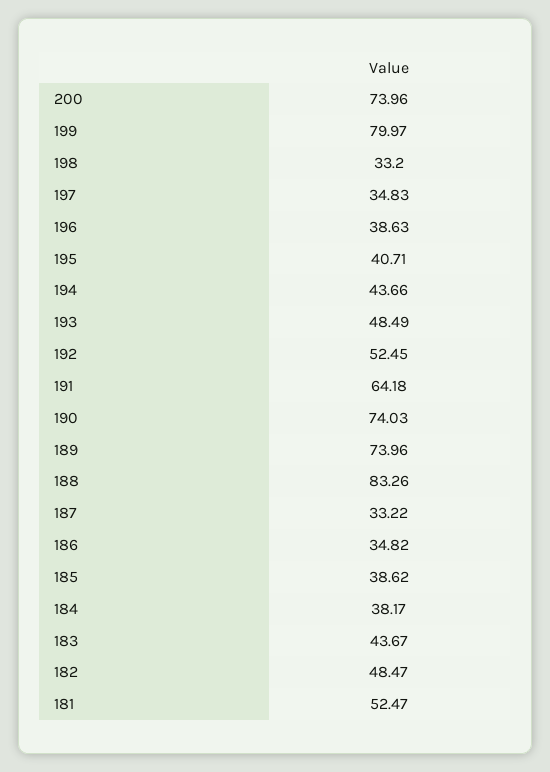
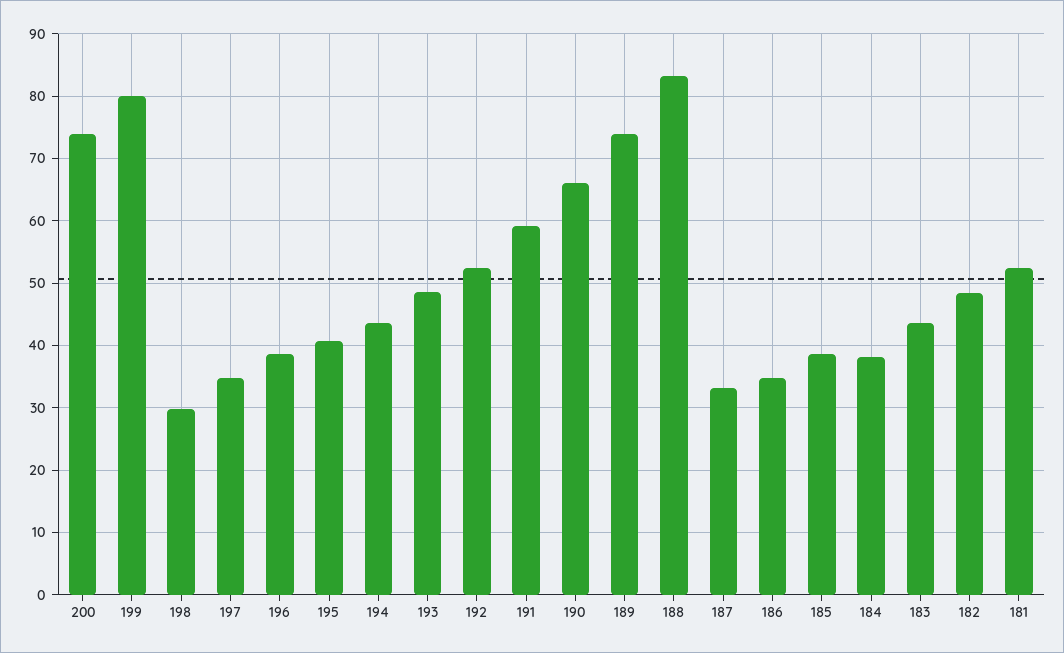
  {
    "200": 73.96,
    "199": 79.97,
-   "198": 33.2,
+   "198": 30,
    "197": 34.83,
    "196": 38.63,
    "195": 40.71,
    "194": 43.66,
    "193": 48.49,
    "192": 52.45,
-   "191": 64.18,
+   "191": 59,
-   "190": 74.03,
+   "190": 66,
    "189": 73.96,
    "188": 83.26,
    "187": 33.22,
    "186": 34.82,
    "185": 38.62,
    "184": 38.17,
    "183": 43.67,
    "182": 48.47,
    "181": 52.47
  }

